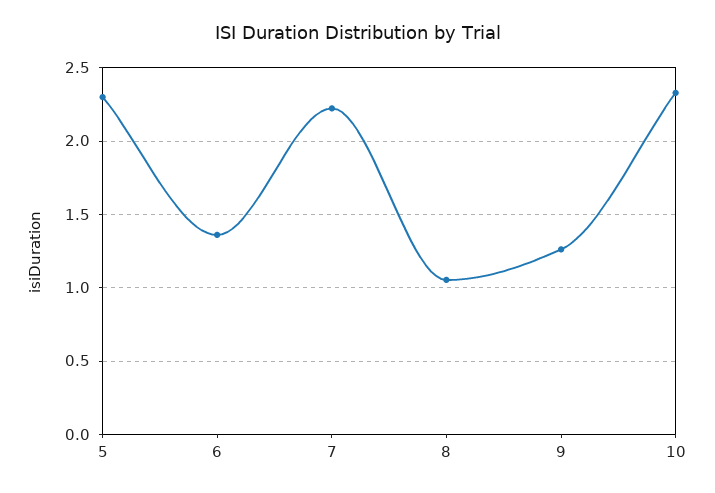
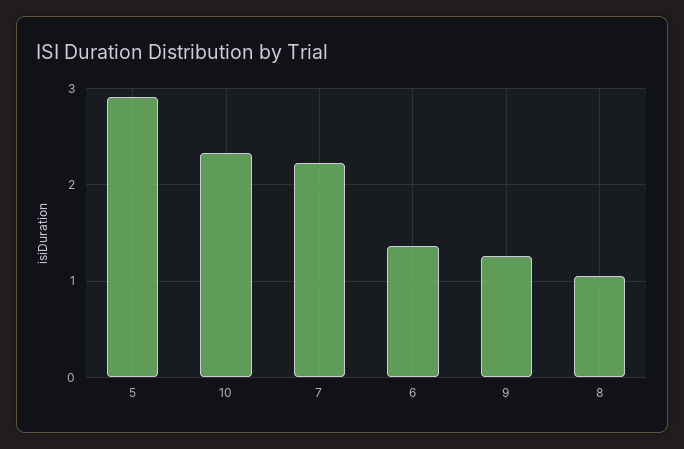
  {
-   "5": 2.3,
+   "5": 2.9,
    "6": 1.35,
    "7": 2.2,
    "8": 1.05,
    "9": 1.25,
    "10": 2.35
  }

